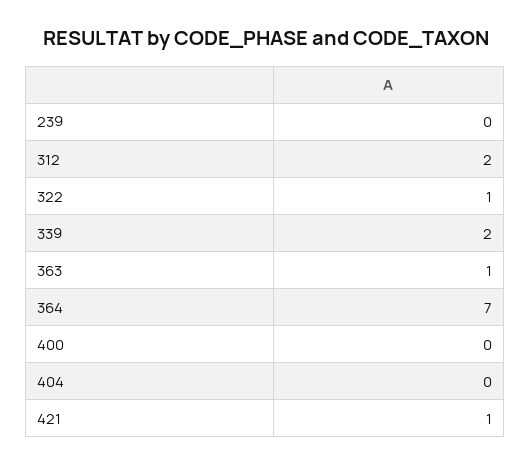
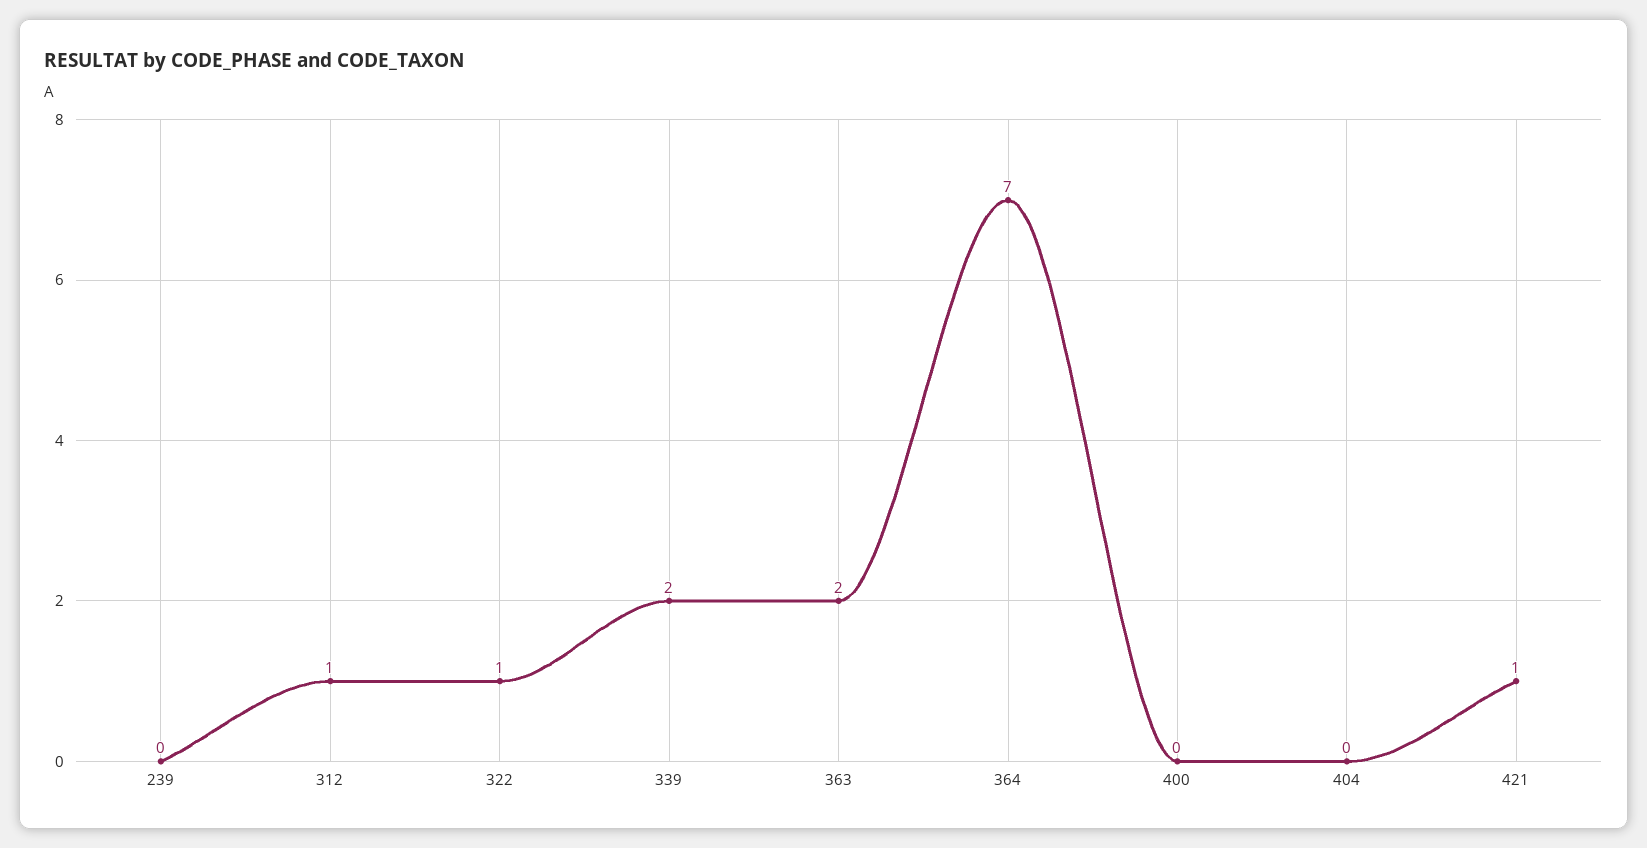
  {
    "239": 0,
-   "312": 2,
+   "312": 1,
    "322": 1,
    "339": 2,
-   "363": 1,
+   "363": 2,
    "364": 7,
    "400": 0,
    "404": 0,
    "421": 1
  }

